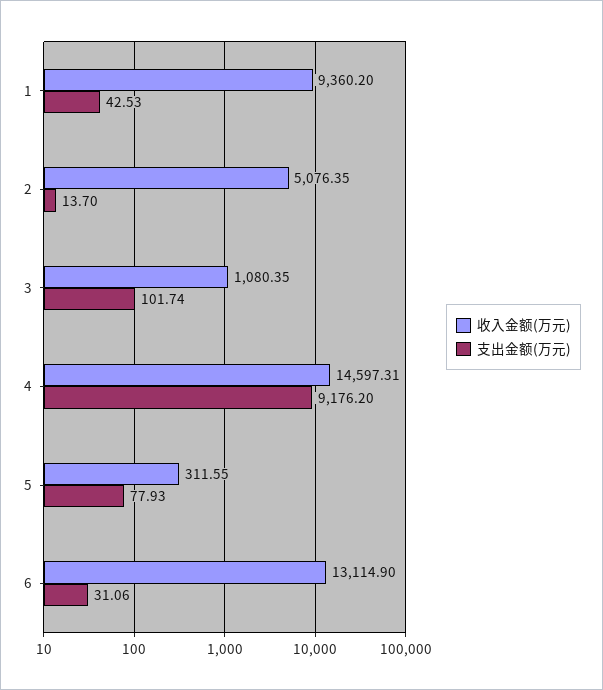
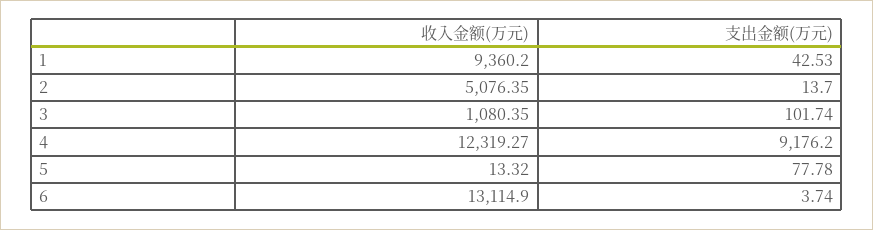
  {
    "收入金额(万元)": {
      "1": 9360.2,
      "2": 5076.35,
      "3": 1080.35,
-     "4": 14597.31,
+     "4": 12319.27,
-     "5": 311.55,
+     "5": 13.32,
      "6": 13114.9
    },
    "支出金额(万元)": {
      "1": 42.53,
      "2": 13.7,
      "3": 101.74,
      "4": 9176.2,
-     "5": 77.93,
+     "5": 77.78,
-     "6": 31.06
+     "6": 3.74
    }
  }

